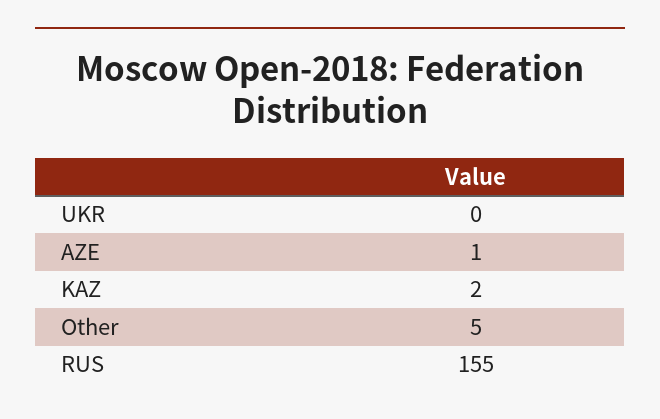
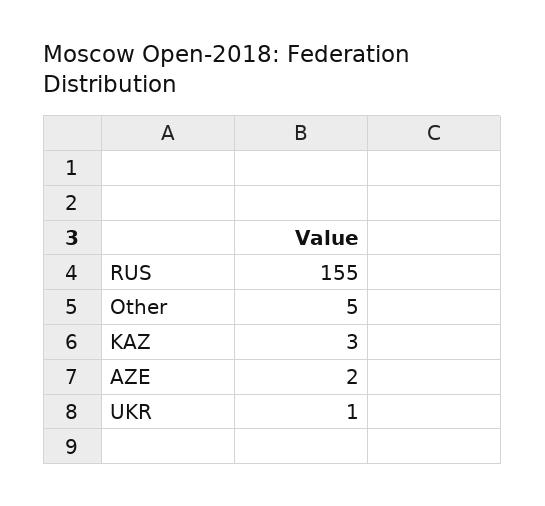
  {
-   "UKR": 0,
+   "UKR": 1,
-   "AZE": 1,
+   "AZE": 2,
-   "KAZ": 2,
+   "KAZ": 3,
    "Other": 5,
    "RUS": 155
  }

